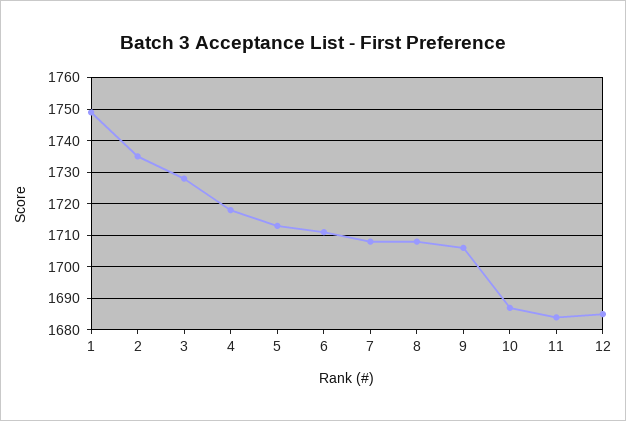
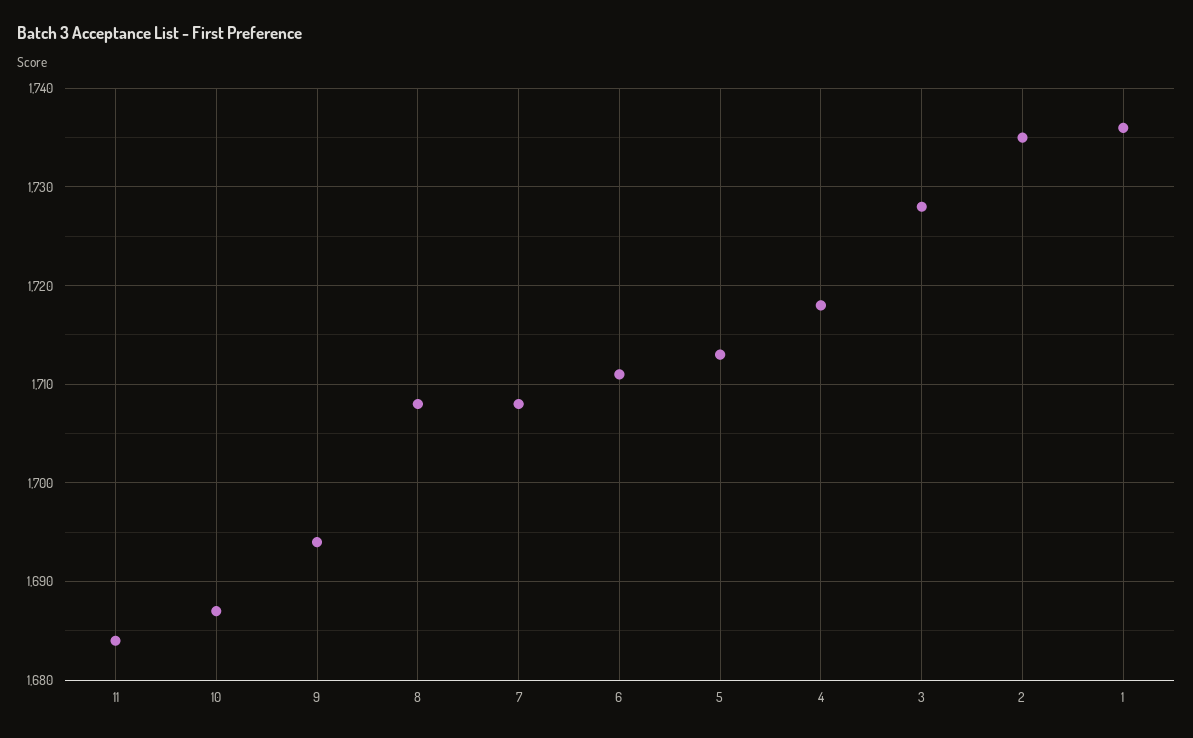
  {
-   "1": 1750,
+   "1": 1736,
    "2": 1735,
    "3": 1728,
    "4": 1718,
    "5": 1713,
    "6": 1711,
    "7": 1708,
    "8": 1708,
-   "9": 1705,
+   "9": 1694,
    "10": 1687,
-   "11": 1684,
+   "11": 1684
-   "12": 1685
  }

